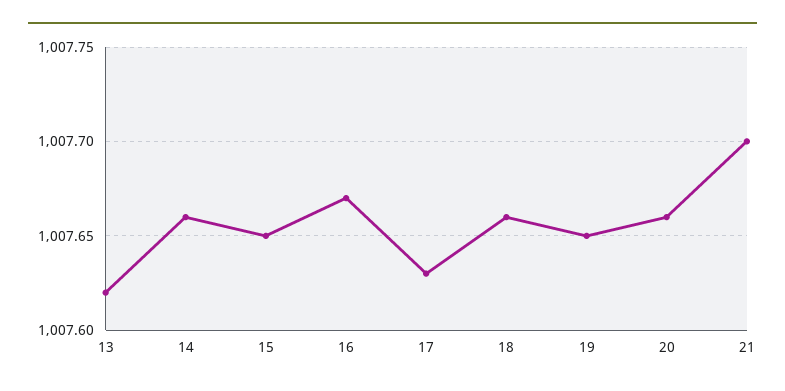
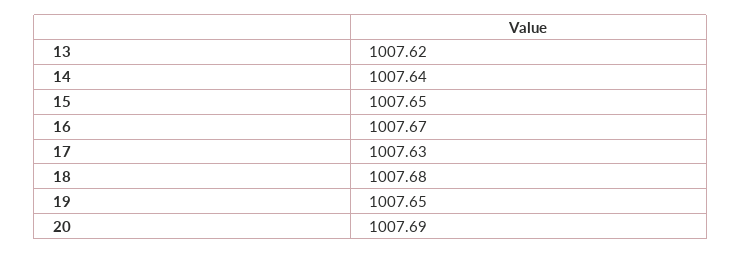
  {
    "13": 1007.62,
-   "14": 1007.66,
+   "14": 1007.64,
    "15": 1007.65,
    "16": 1007.67,
    "17": 1007.63,
-   "18": 1007.66,
+   "18": 1007.68,
    "19": 1007.65,
-   "20": 1007.66,
+   "20": 1007.69
-   "21": 1007.7
  }

